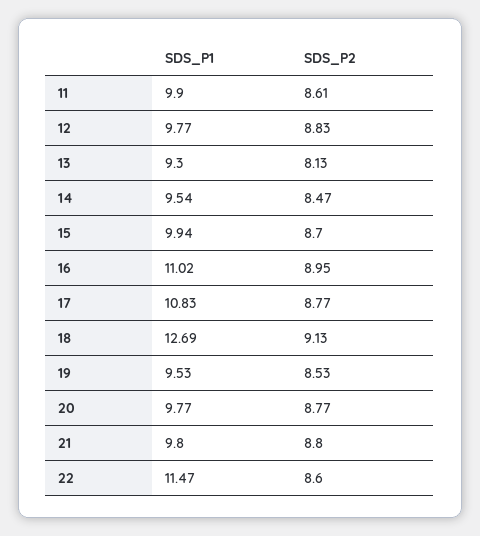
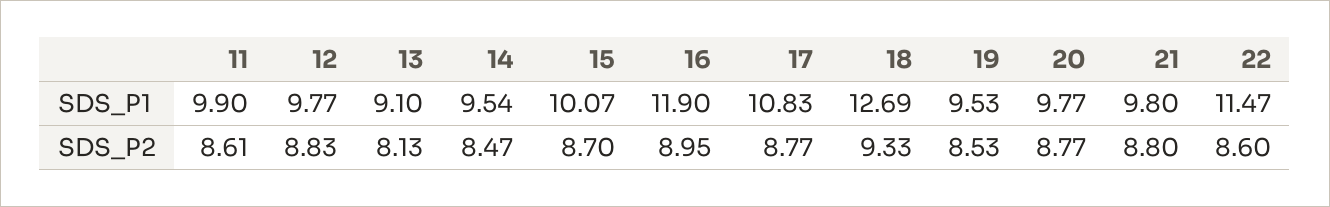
  {
    "SDS_P1": {
      "11": 9.9,
      "12": 9.77,
-     "13": 9.3,
+     "13": 9.1,
      "14": 9.54,
-     "15": 9.94,
+     "15": 10.07,
-     "16": 11.02,
+     "16": 11.9,
      "17": 10.83,
      "18": 12.69,
      "19": 9.53,
      "20": 9.77,
      "21": 9.8,
      "22": 11.47
    },
    "SDS_P2": {
      "11": 8.61,
      "12": 8.83,
      "13": 8.13,
      "14": 8.47,
      "15": 8.7,
      "16": 8.95,
      "17": 8.77,
-     "18": 9.13,
+     "18": 9.33,
      "19": 8.53,
      "20": 8.77,
      "21": 8.8,
      "22": 8.6
    }
  }

